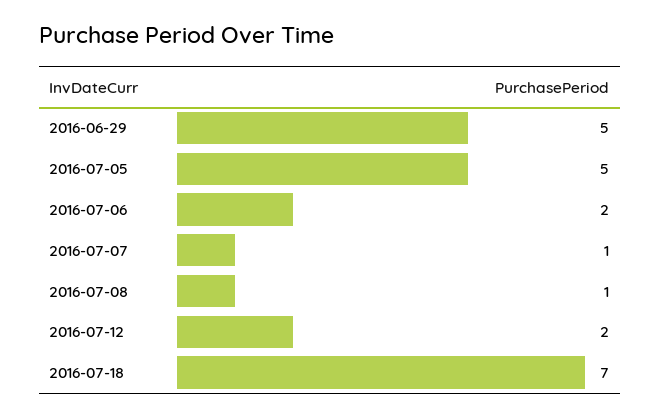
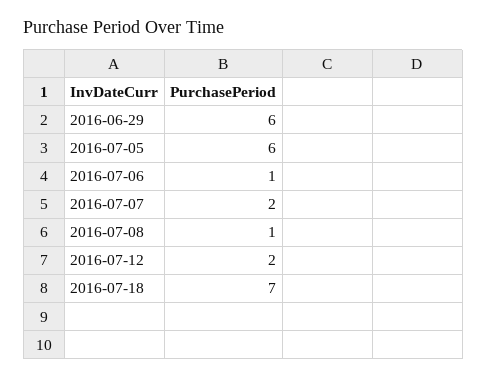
  {
-   "2016-06-29": 5,
+   "2016-06-29": 6,
-   "2016-07-05": 5,
+   "2016-07-05": 6,
-   "2016-07-06": 2,
+   "2016-07-06": 1,
-   "2016-07-07": 1,
+   "2016-07-07": 2,
    "2016-07-08": 1,
    "2016-07-12": 2,
    "2016-07-18": 7
  }

